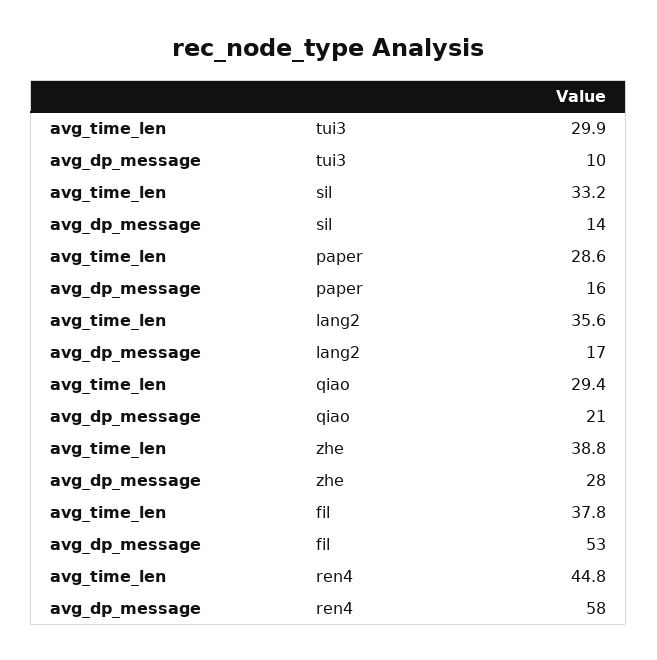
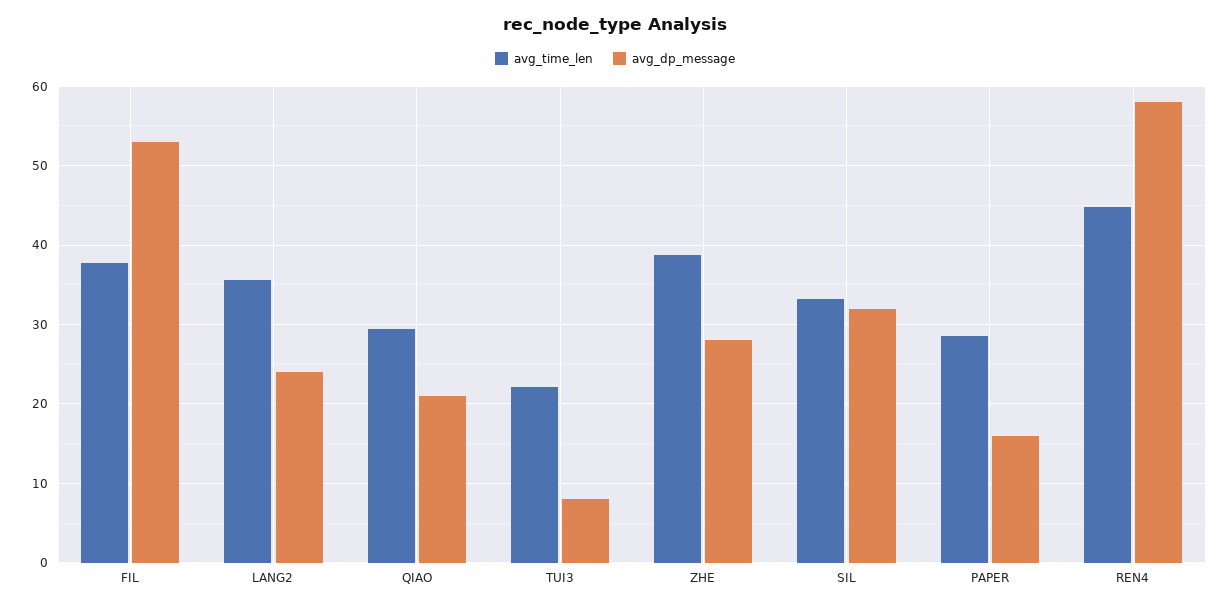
  {
    "avg_time_len": {
-     "tui3": 29.9,
+     "tui3": 22,
      "sil": 33.2,
      "paper": 28.6,
      "lang2": 35.6,
      "qiao": 29.4,
      "zhe": 38.8,
      "fil": 37.8,
      "ren4": 44.8
    },
    "avg_dp_message": {
-     "tui3": 10,
+     "tui3": 8,
-     "sil": 14,
+     "sil": 32,
      "paper": 16,
-     "lang2": 17,
+     "lang2": 24,
      "qiao": 21,
      "zhe": 28,
      "fil": 53,
      "ren4": 58
    }
  }

